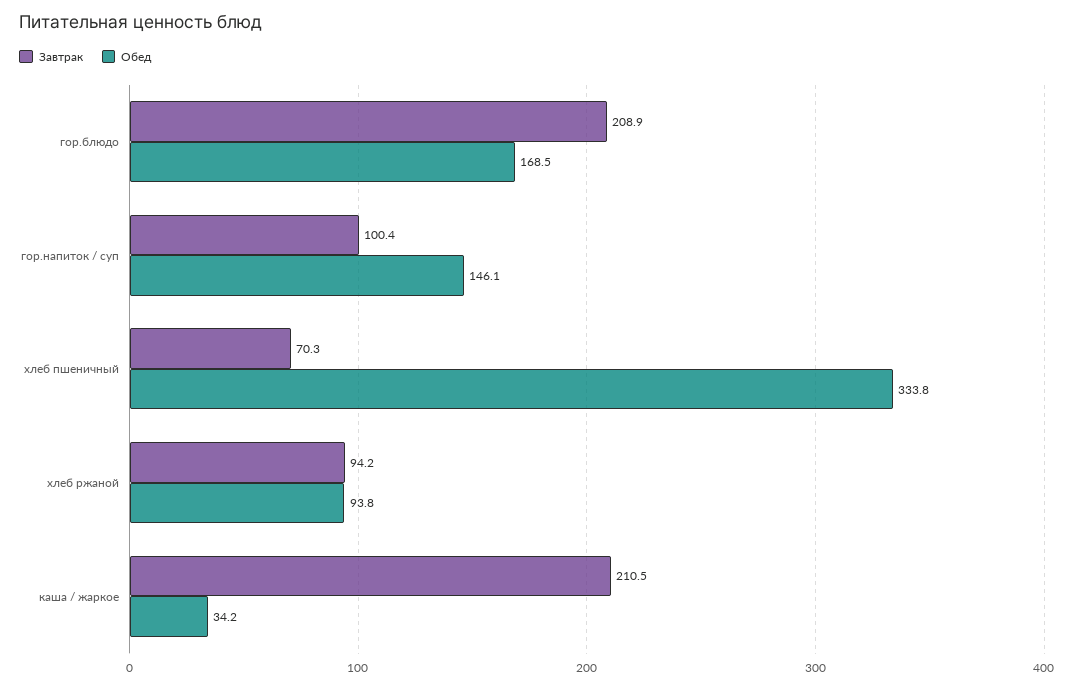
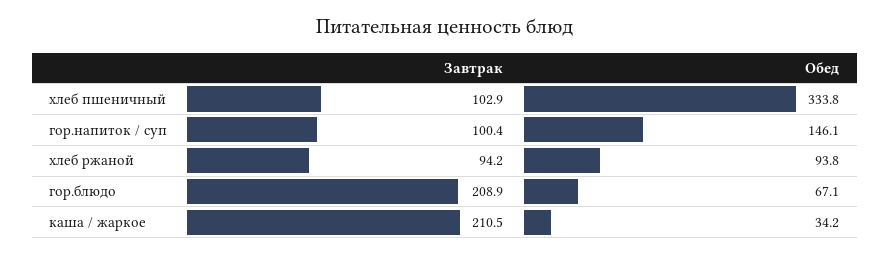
  {
    "Завтрак": {
      "гор.блюдо": 208.9,
      "гор.напиток / суп": 100.4,
-     "хлеб пшеничный": 70.3,
+     "хлеб пшеничный": 102.9,
      "хлеб ржаной": 94.2,
      "каша / жаркое": 210.5
    },
    "Обед": {
-     "гор.блюдо": 168.5,
+     "гор.блюдо": 67.1,
      "гор.напиток / суп": 146.1,
      "хлеб пшеничный": 333.8,
      "хлеб ржаной": 93.8,
      "каша / жаркое": 34.2
    }
  }

